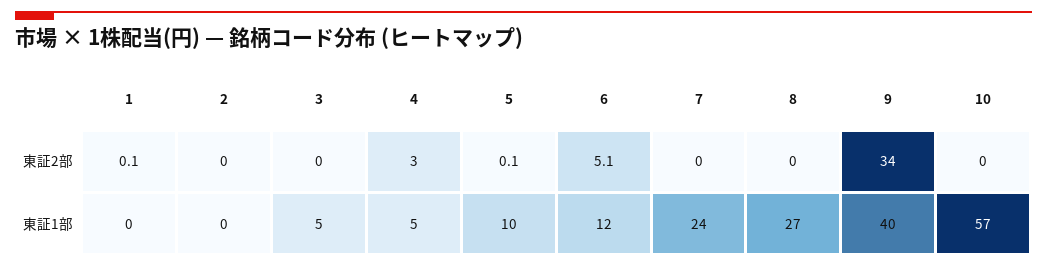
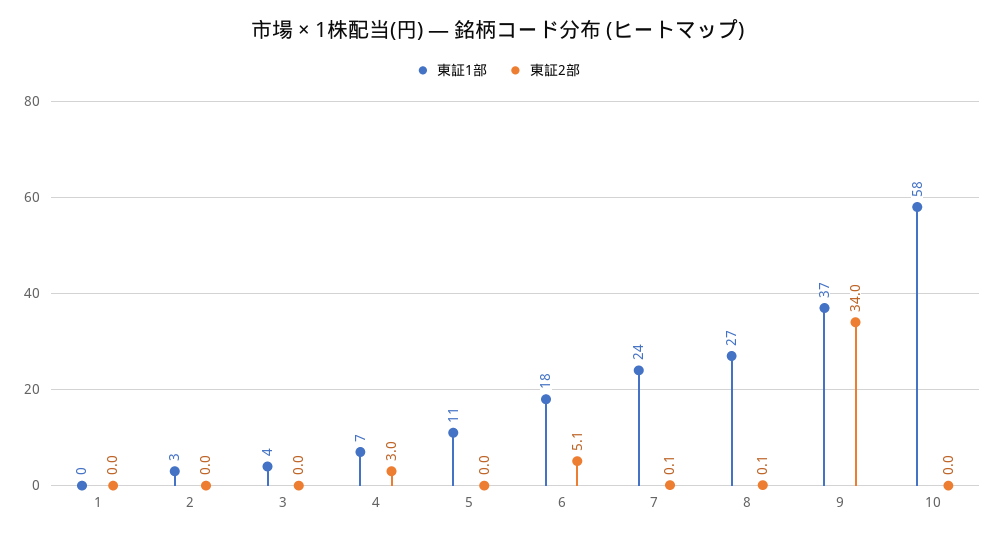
  {
    "東証2部": {
-     "1": 0.1,
+     "1": 0,
      "2": 0,
      "3": 0,
      "4": 3,
-     "5": 0.1,
+     "5": 0,
      "6": 5.1,
-     "7": 0,
+     "7": 0.1,
-     "8": 0,
+     "8": 0.1,
      "9": 34,
      "10": 0
    },
    "東証1部": {
      "1": 0,
-     "2": 0,
+     "2": 3,
-     "3": 5,
+     "3": 4,
-     "4": 5,
+     "4": 7,
-     "5": 10,
+     "5": 11,
-     "6": 12,
+     "6": 18,
      "7": 24,
      "8": 27,
-     "9": 40,
+     "9": 37,
-     "10": 57
+     "10": 58
    }
  }

